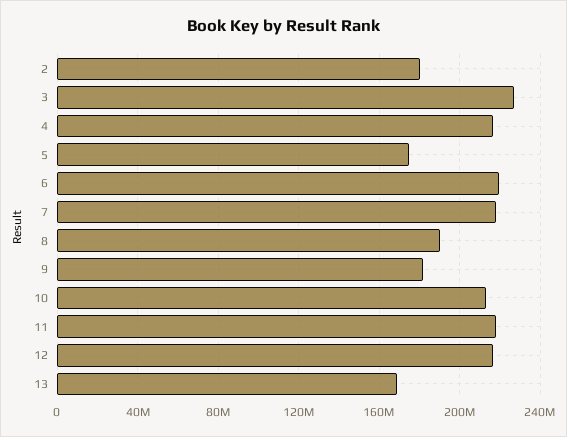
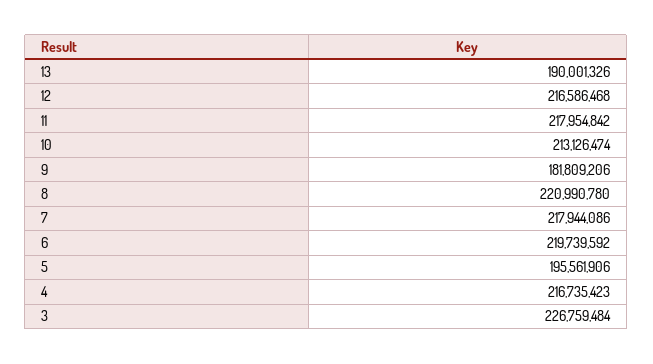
  {
-   "2": 180000000,
    "3": 226759484,
    "4": 216735423,
-   "5": 175000000,
+   "5": 195561906,
    "6": 219739592,
    "7": 217944086,
-   "8": 190000000,
+   "8": 220990780,
    "9": 181809206,
    "10": 213126474,
    "11": 217954842,
    "12": 216586468,
-   "13": 170000000
+   "13": 190001326
  }

